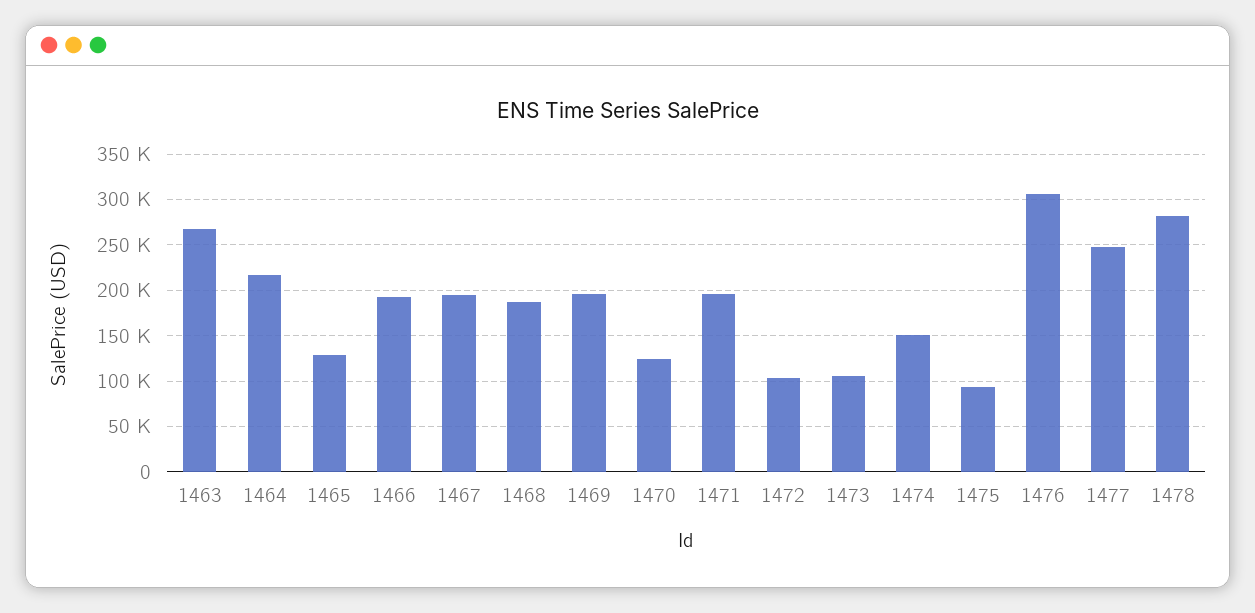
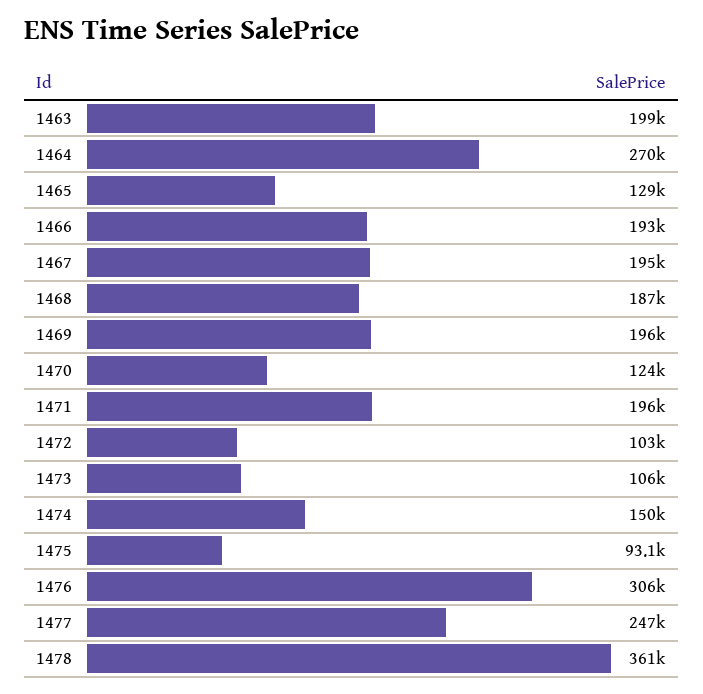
  {
-   "1463": 270000,
+   "1463": 199000,
-   "1464": 220000,
+   "1464": 270000,
    "1465": 129000,
    "1466": 193000,
    "1467": 195000,
    "1468": 187000,
    "1469": 196000,
    "1470": 124000,
    "1471": 196000,
    "1472": 103000,
    "1473": 106000,
    "1474": 150000,
    "1475": 93100,
    "1476": 306000,
    "1477": 247000,
-   "1478": 280000
+   "1478": 361000
  }

